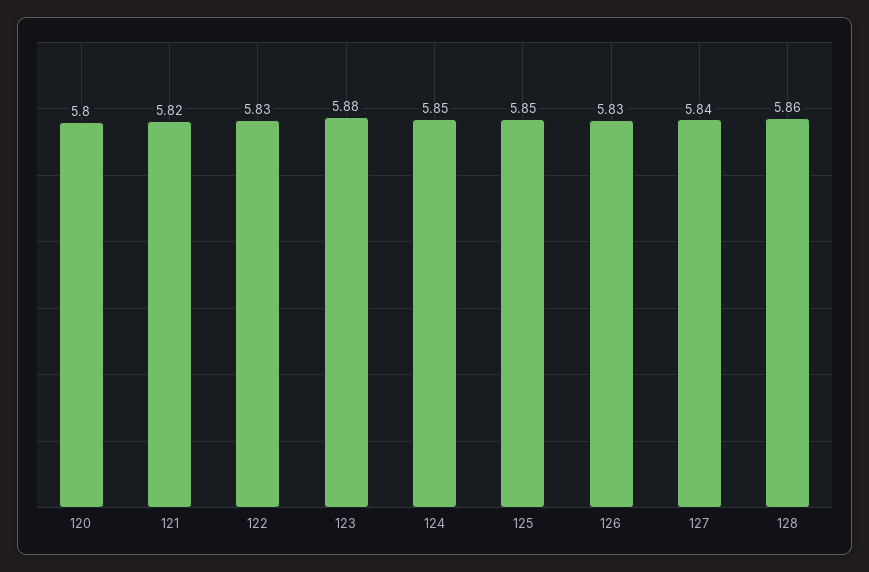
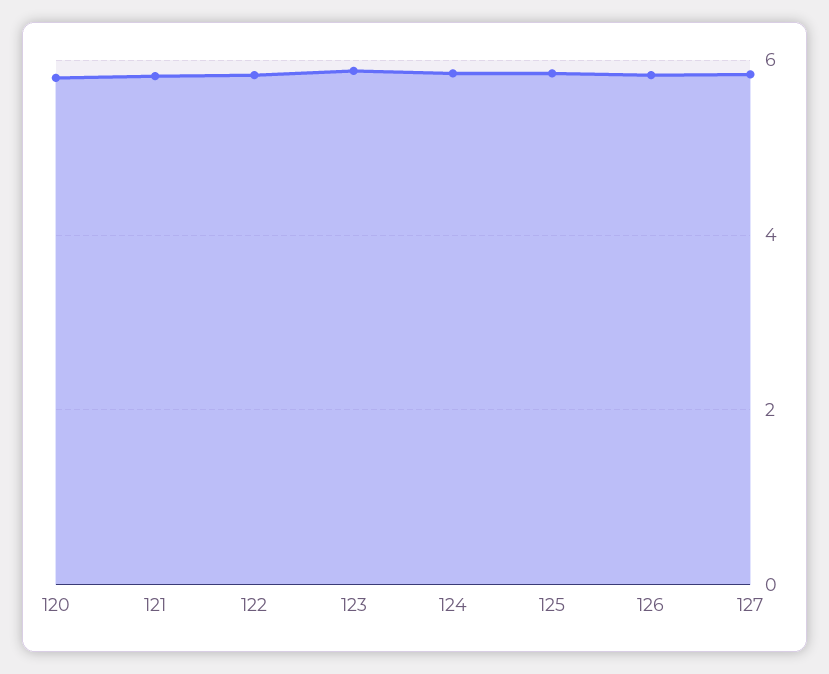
  {
    "120": 5.8,
    "121": 5.82,
    "122": 5.83,
    "123": 5.88,
    "124": 5.85,
    "125": 5.85,
    "126": 5.83,
-   "127": 5.84,
+   "127": 5.84
-   "128": 5.86
  }

